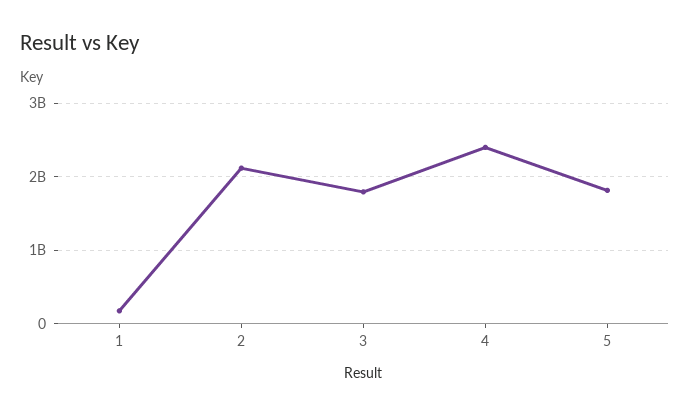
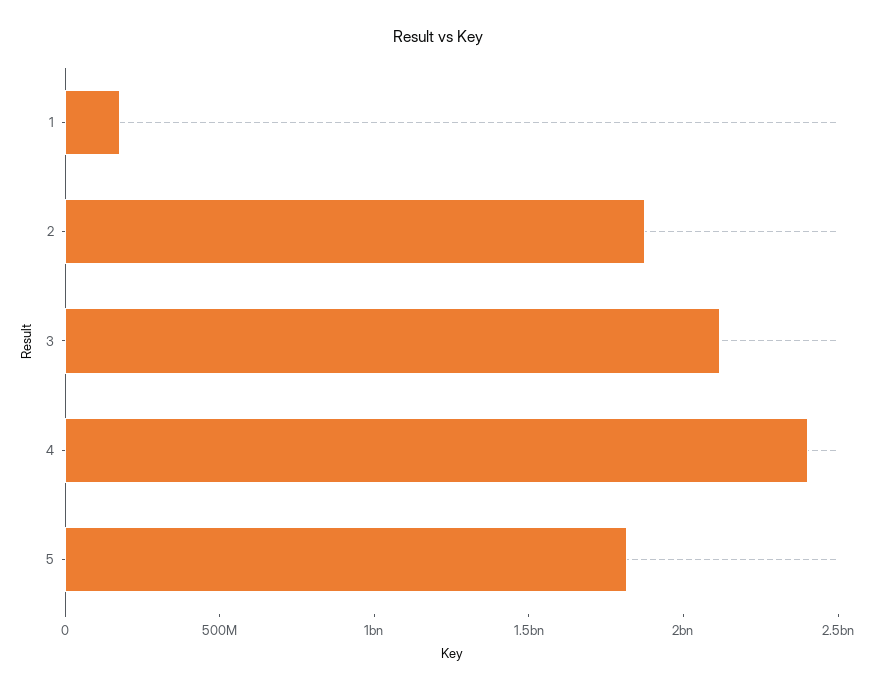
  {
    "1": 200000000,
-   "2": 2100000000,
+   "2": 1900000000,
-   "3": 1800000000,
+   "3": 2100000000,
    "4": 2400000000,
    "5": 1800000000
  }

